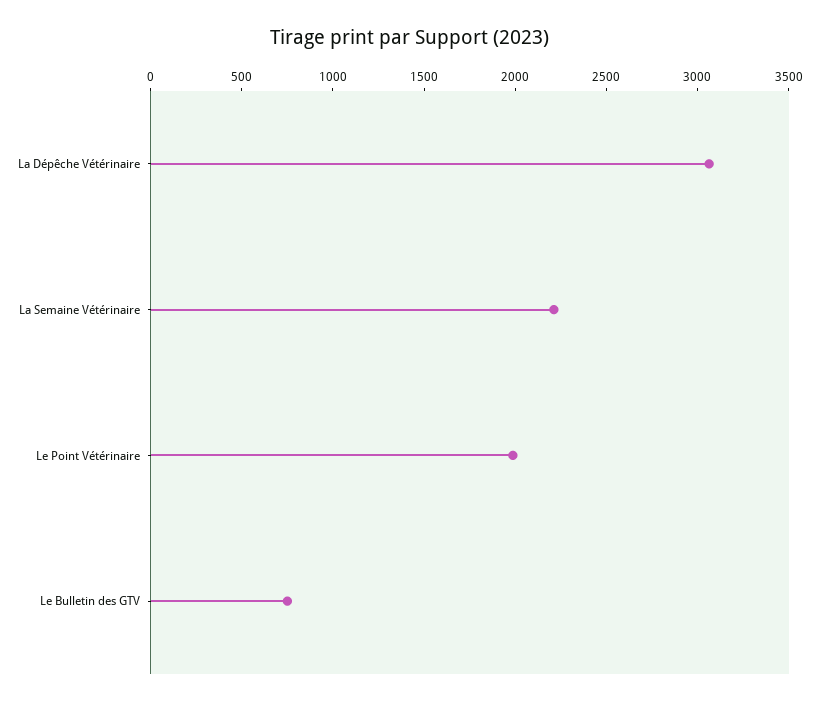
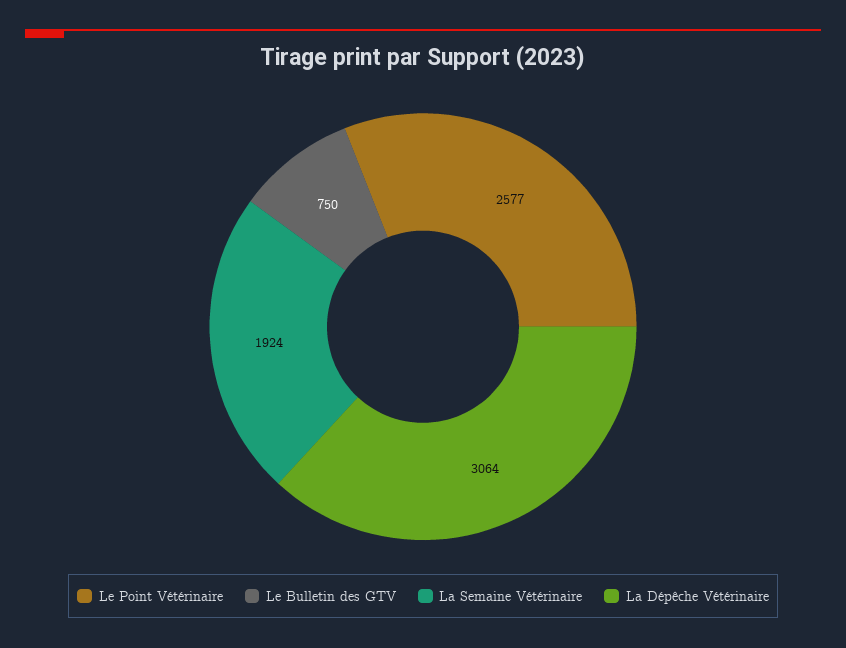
  {
    "La Dépêche Vétérinaire": 3064,
-   "La Semaine Vétérinaire": 2200,
+   "La Semaine Vétérinaire": 1924,
-   "Le Point Vétérinaire": 2000,
+   "Le Point Vétérinaire": 2577,
    "Le Bulletin des GTV": 750
  }

